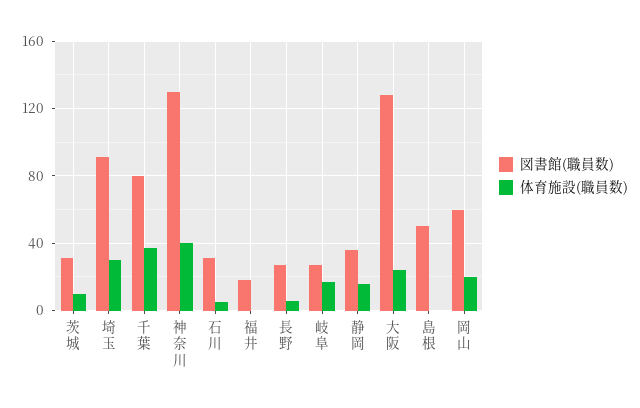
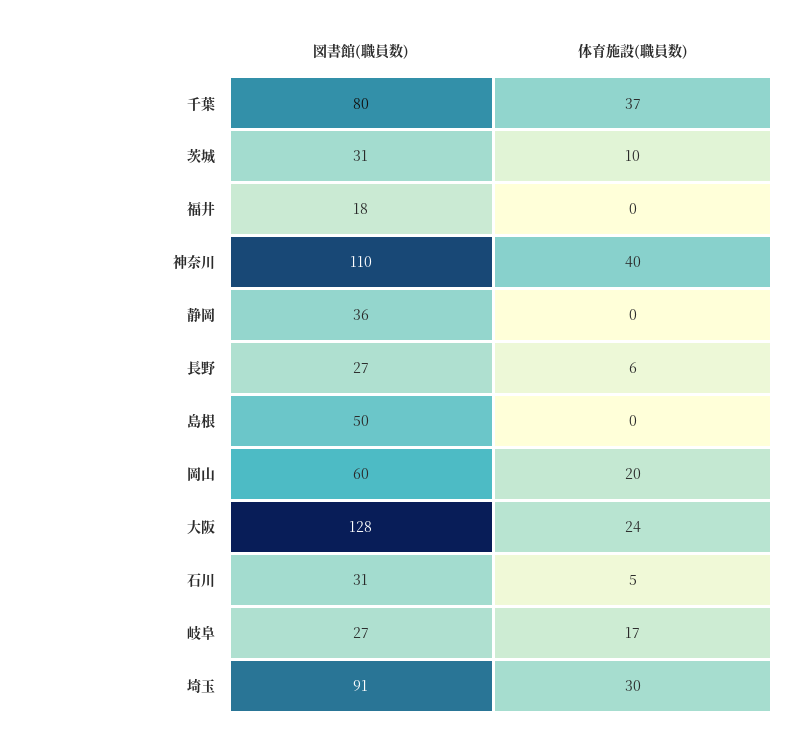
  {
    "図書館(職員数)": {
      "茨城": 31,
      "埼玉": 91,
      "千葉": 80,
-     "神奈川": 130,
+     "神奈川": 110,
      "石川": 31,
      "福井": 18,
      "長野": 27,
      "岐阜": 27,
      "静岡": 36,
      "大阪": 128,
      "島根": 50,
      "岡山": 60
    },
    "体育施設(職員数)": {
      "茨城": 10,
      "埼玉": 30,
      "千葉": 37,
      "神奈川": 40,
      "石川": 5,
      "福井": 0,
      "長野": 6,
      "岐阜": 17,
-     "静岡": 15,
+     "静岡": 0,
      "大阪": 24,
      "島根": 0,
      "岡山": 20
    }
  }

